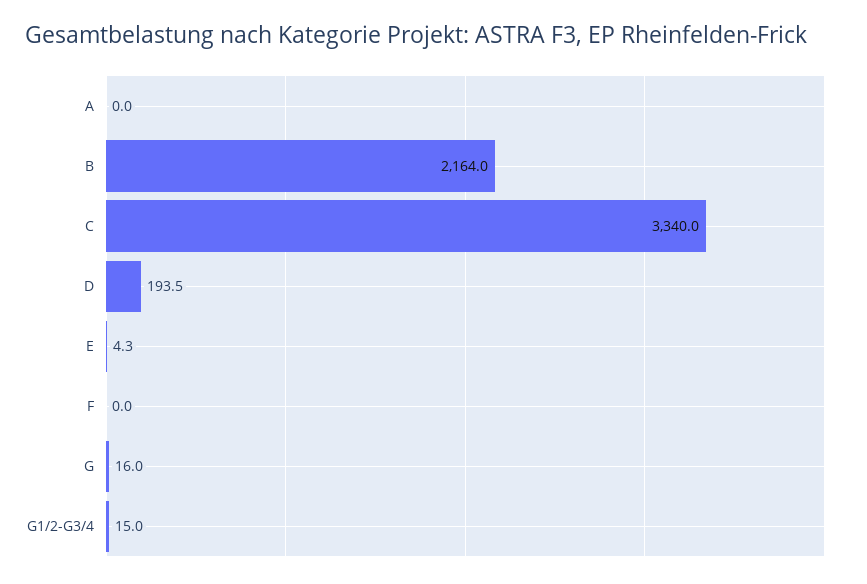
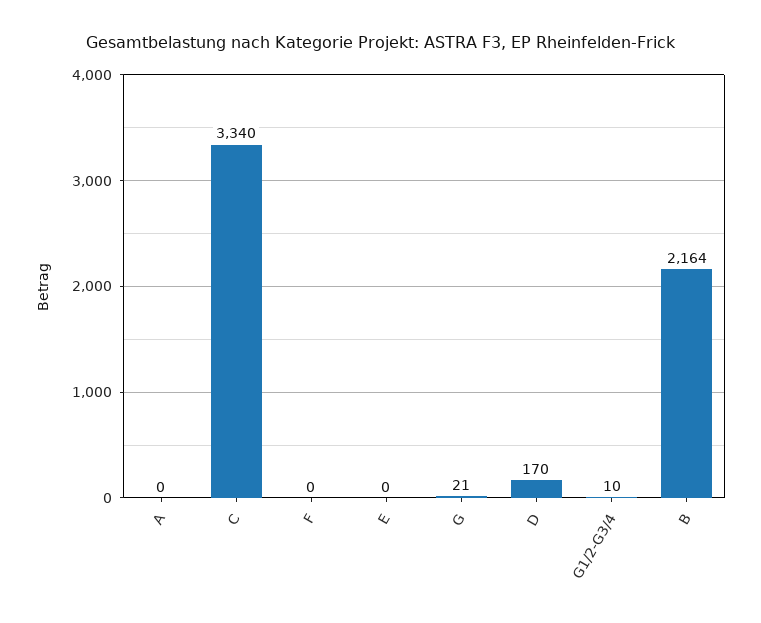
  {
    "A": 0,
    "B": 2164,
    "C": 3340,
-   "D": 193.5,
+   "D": 170,
-   "E": 4.3,
+   "E": 0,
    "F": 0,
-   "G": 16,
+   "G": 21,
-   "G1/2-G3/4": 15
+   "G1/2-G3/4": 10
  }

